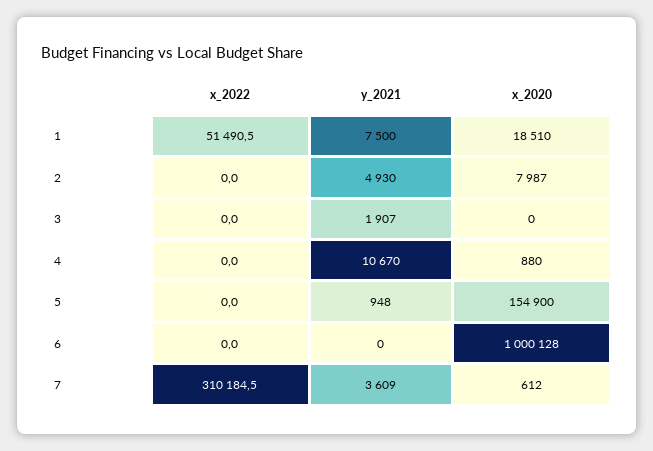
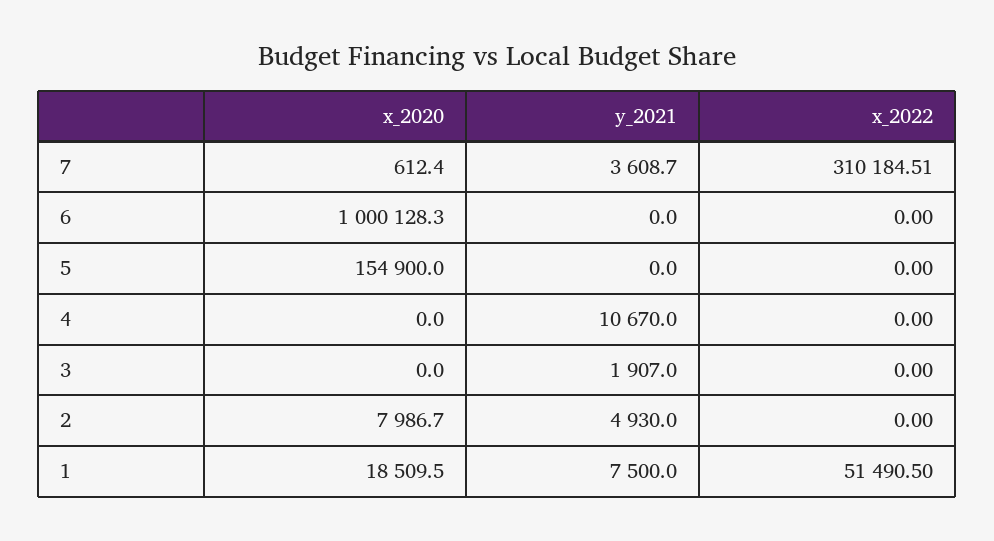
  {
    "x_2022": {
      "1": 51490.5,
      "2": 0,
      "3": 0,
      "4": 0,
      "5": 0,
      "6": 0,
      "7": 310184.51
    },
    "y_2021": {
      "1": 7500,
      "2": 4930,
      "3": 1907,
      "4": 10670,
-     "5": 948,
+     "5": 0,
      "6": 0,
      "7": 3608.7
    },
    "x_2020": {
      "1": 18509.5,
      "2": 7986.7,
      "3": 0,
-     "4": 880,
+     "4": 0,
      "5": 154900,
      "6": 1000128.3,
      "7": 612.4
    }
  }

